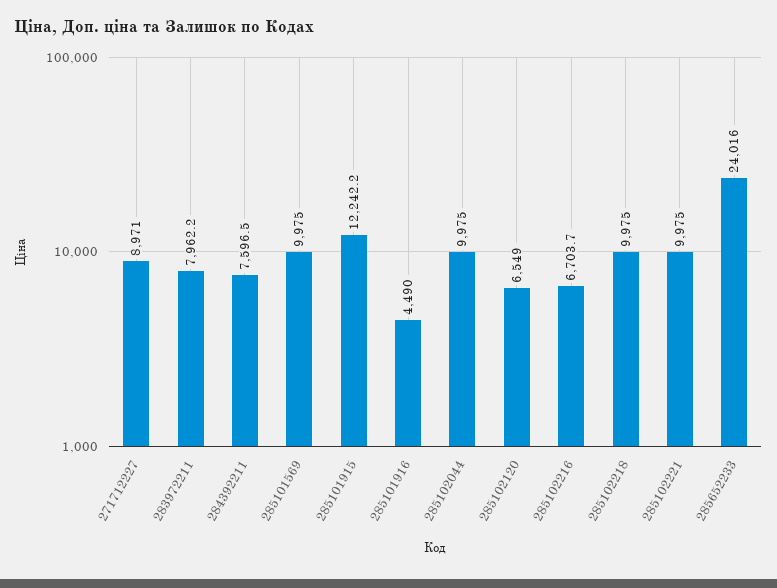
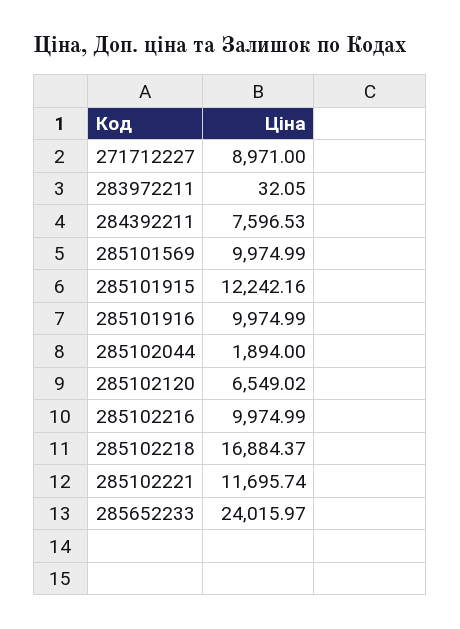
  {
    "271712227": 8971,
-   "283972211": 7962.2,
+   "283972211": 32.05,
    "284392211": 7596.53,
    "285101569": 9974.99,
    "285101915": 12242.16,
-   "285101916": 4490,
+   "285101916": 9974.99,
-   "285102044": 9975,
+   "285102044": 1894,
    "285102120": 6549.02,
-   "285102216": 6703.7,
+   "285102216": 9974.99,
-   "285102218": 9975,
+   "285102218": 16884.37,
-   "285102221": 9975,
+   "285102221": 11695.74,
    "285652233": 24015.97
  }

